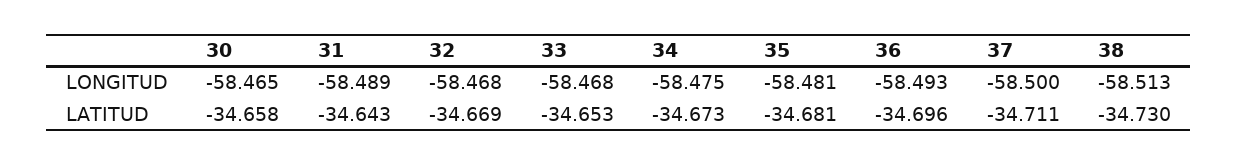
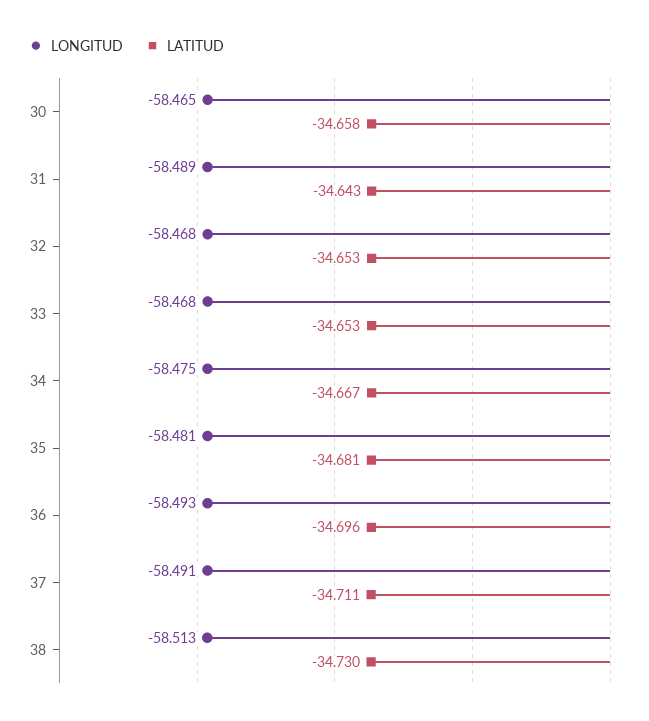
  {
    "LONGITUD": {
      "30": -58.465,
      "31": -58.489,
      "32": -58.468,
      "33": -58.468,
      "34": -58.475,
      "35": -58.481,
      "36": -58.493,
-     "37": -58.5,
+     "37": -58.491,
      "38": -58.513
    },
    "LATITUD": {
      "30": -34.658,
      "31": -34.643,
-     "32": -34.669,
+     "32": -34.653,
      "33": -34.653,
-     "34": -34.673,
+     "34": -34.667,
      "35": -34.681,
      "36": -34.696,
      "37": -34.711,
      "38": -34.73
    }
  }

